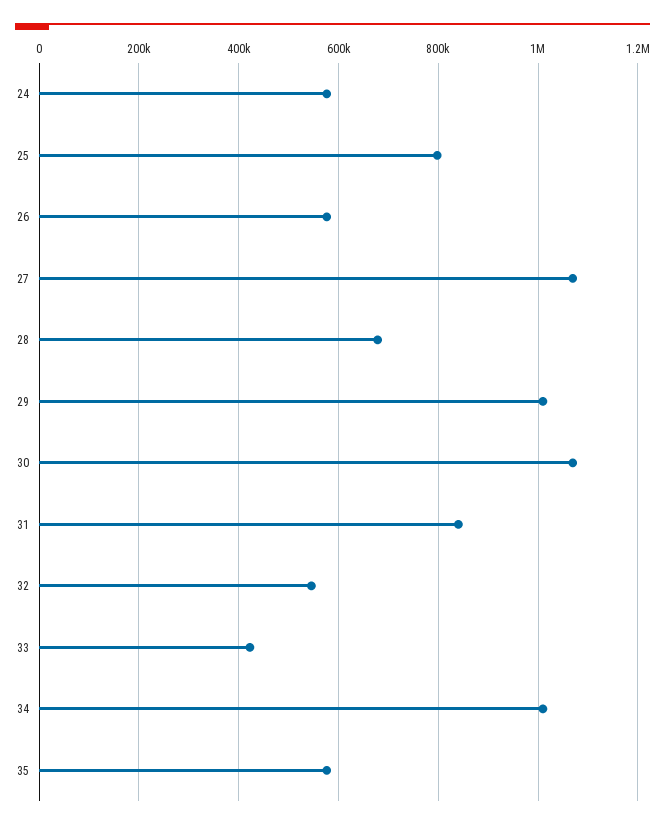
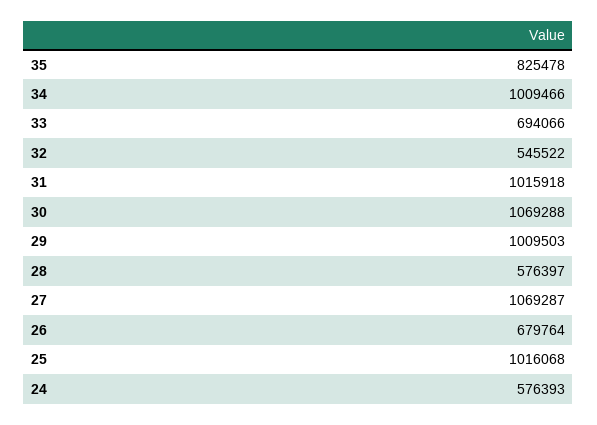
  {
    "24": 576393,
-   "25": 800000,
+   "25": 1016068,
-   "26": 580000,
+   "26": 679764,
    "27": 1069287,
-   "28": 680000,
+   "28": 576397,
    "29": 1009503,
    "30": 1069288,
-   "31": 840000,
+   "31": 1015918,
    "32": 545522,
-   "33": 420000,
+   "33": 694066,
    "34": 1009466,
-   "35": 580000
+   "35": 825478
  }

